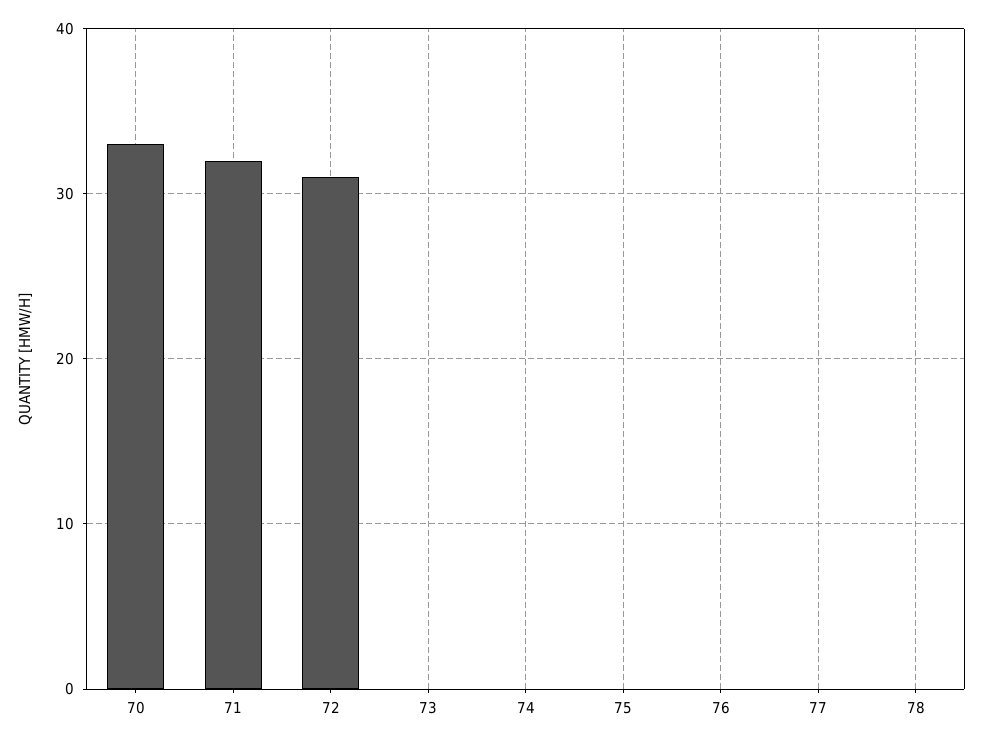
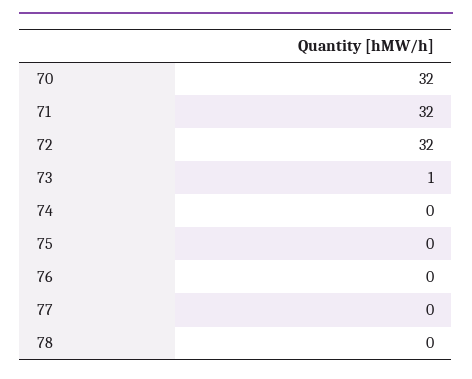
  {
-   "70": 33,
+   "70": 32,
    "71": 32,
-   "72": 31,
+   "72": 32,
-   "73": 0,
+   "73": 1,
    "74": 0,
    "75": 0,
    "76": 0,
    "77": 0,
    "78": 0
  }

